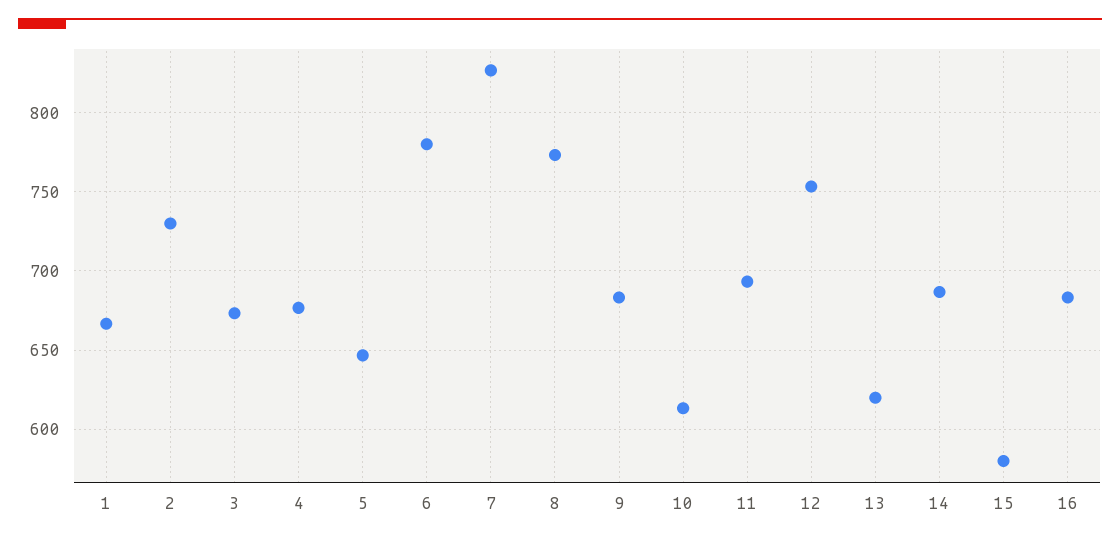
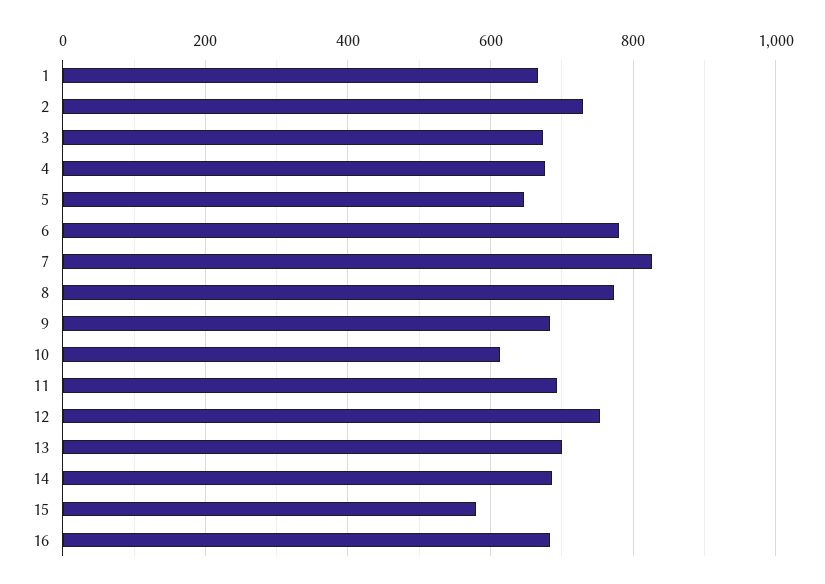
  {
    "1": 665,
    "2": 730,
    "3": 675,
    "4": 675,
    "5": 645,
    "6": 780,
    "7": 825,
    "8": 775,
    "9": 685,
    "10": 615,
    "11": 695,
    "12": 755,
-   "13": 620,
+   "13": 700,
    "14": 685,
    "15": 580,
    "16": 685
  }

